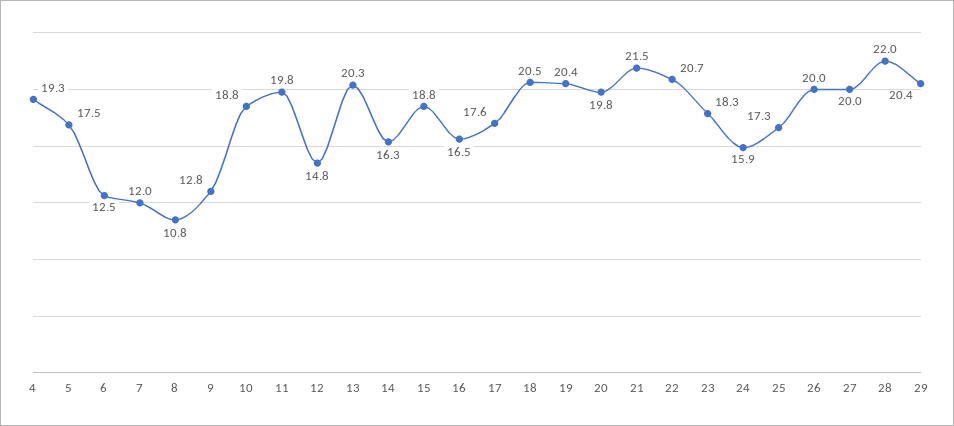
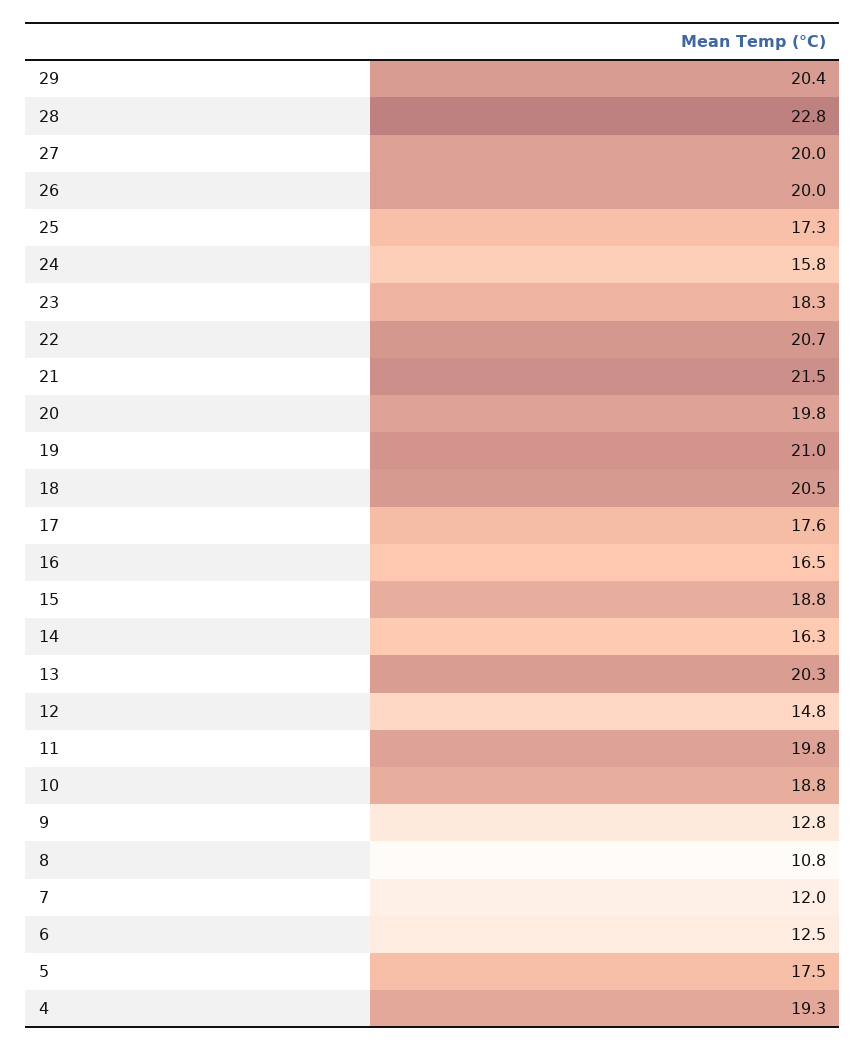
  {
    "4": 19.3,
    "5": 17.5,
    "6": 12.5,
    "7": 12,
    "8": 10.8,
    "9": 12.8,
    "10": 18.8,
    "11": 19.8,
    "12": 14.8,
    "13": 20.3,
    "14": 16.3,
    "15": 18.8,
    "16": 16.5,
    "17": 17.6,
    "18": 20.5,
-   "19": 20.4,
+   "19": 21,
    "20": 19.8,
    "21": 21.5,
    "22": 20.7,
    "23": 18.3,
-   "24": 15.9,
+   "24": 15.8,
    "25": 17.3,
    "26": 20,
    "27": 20,
-   "28": 22,
+   "28": 22.8,
    "29": 20.4
  }

